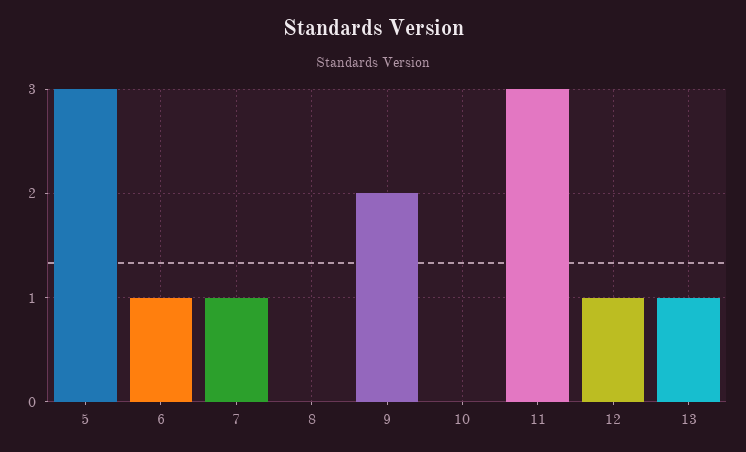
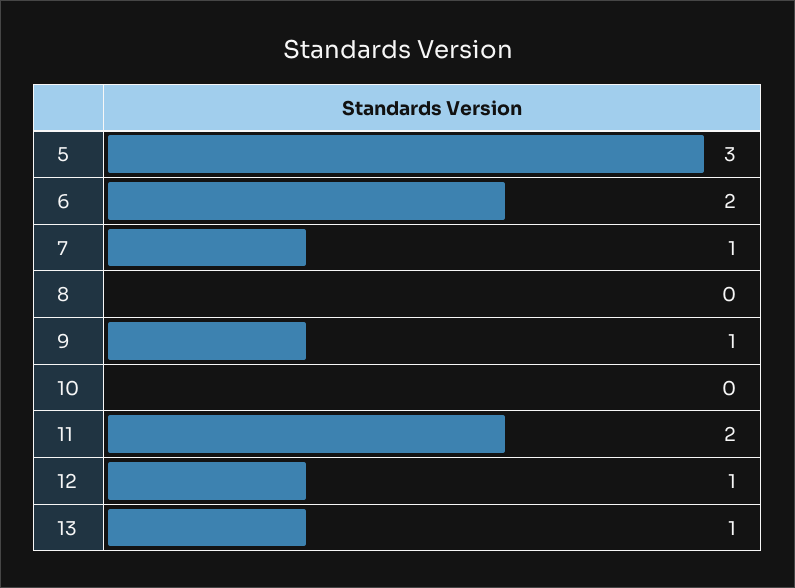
  {
    "5": 3,
-   "6": 1,
+   "6": 2,
    "7": 1,
    "8": 0,
-   "9": 2,
+   "9": 1,
    "10": 0,
-   "11": 3,
+   "11": 2,
    "12": 1,
    "13": 1
  }

